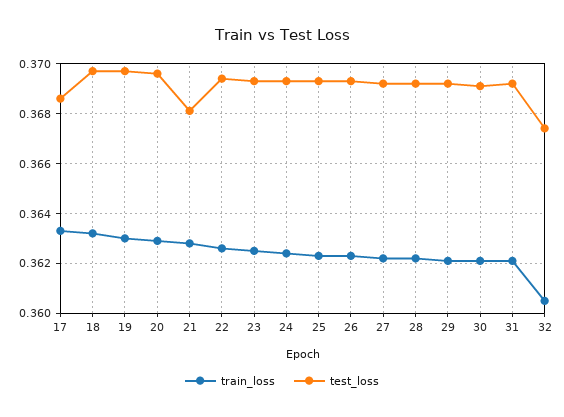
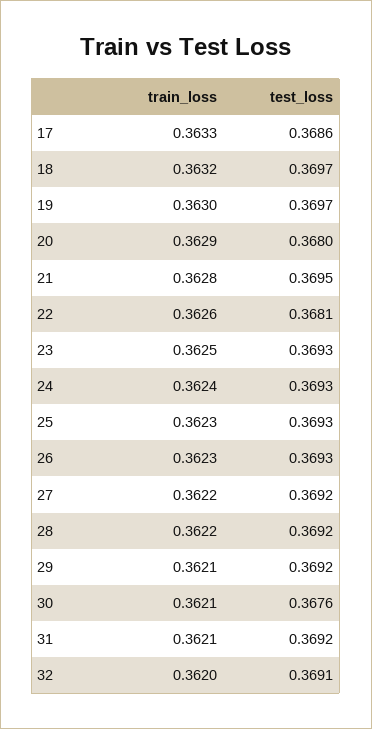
  {
    "train_loss": {
      "17": 0.3633,
      "18": 0.3632,
      "19": 0.363,
      "20": 0.3629,
      "21": 0.3628,
      "22": 0.3626,
      "23": 0.3625,
      "24": 0.3624,
      "25": 0.3623,
      "26": 0.3623,
      "27": 0.3622,
      "28": 0.3622,
      "29": 0.3621,
      "30": 0.3621,
      "31": 0.3621,
-     "32": 0.3605
+     "32": 0.362
    },
    "test_loss": {
      "17": 0.3686,
      "18": 0.3697,
      "19": 0.3697,
-     "20": 0.3695,
+     "20": 0.368,
-     "21": 0.368,
+     "21": 0.3695,
-     "22": 0.3695,
+     "22": 0.3681,
      "23": 0.3693,
      "24": 0.3693,
      "25": 0.3693,
      "26": 0.3693,
      "27": 0.3692,
      "28": 0.3692,
      "29": 0.3692,
-     "30": 0.369,
+     "30": 0.3676,
      "31": 0.3692,
-     "32": 0.3675
+     "32": 0.3691
    }
  }

